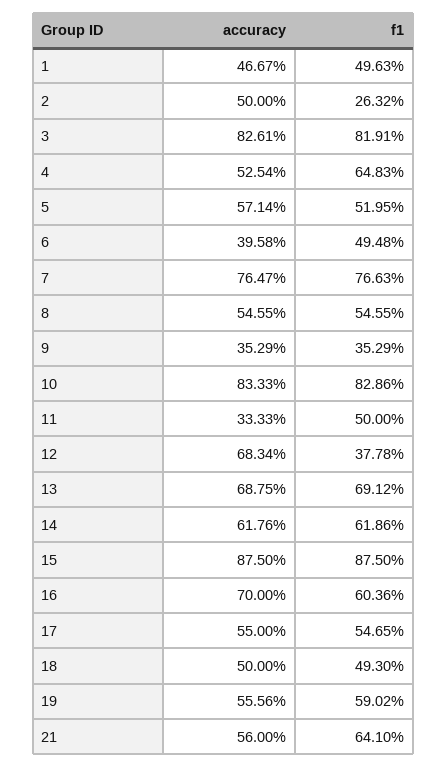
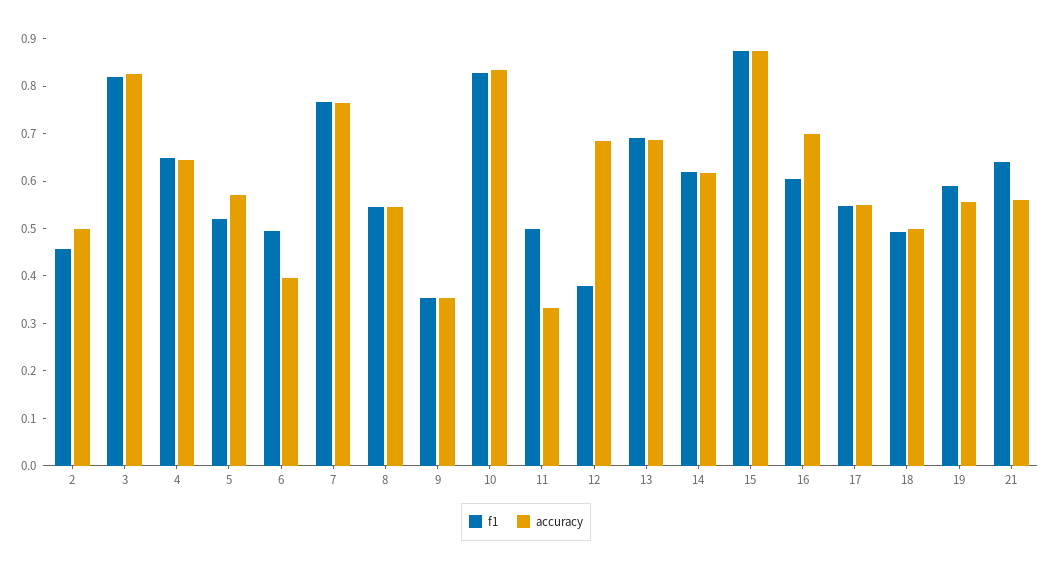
  {
    "accuracy": {
-     "1": 0.4667,
      "2": 0.5,
      "3": 0.8261,
-     "4": 0.5254,
+     "4": 0.64,
      "5": 0.5714,
      "6": 0.3958,
      "7": 0.7647,
      "8": 0.5455,
      "9": 0.3529,
      "10": 0.8333,
      "11": 0.3333,
      "12": 0.6834,
      "13": 0.6875,
      "14": 0.6176,
      "15": 0.875,
      "16": 0.7,
      "17": 0.55,
      "18": 0.5,
      "19": 0.5556,
      "21": 0.56
    },
    "f1": {
-     "1": 0.4963,
-     "2": 0.2632,
+     "2": 0.46,
      "3": 0.8191,
      "4": 0.6483,
      "5": 0.5195,
      "6": 0.4948,
      "7": 0.7663,
      "8": 0.5455,
      "9": 0.3529,
      "10": 0.8286,
      "11": 0.5,
      "12": 0.3778,
      "13": 0.6912,
      "14": 0.6186,
      "15": 0.875,
      "16": 0.6036,
      "17": 0.5465,
      "18": 0.493,
      "19": 0.5902,
      "21": 0.641
    }
  }

